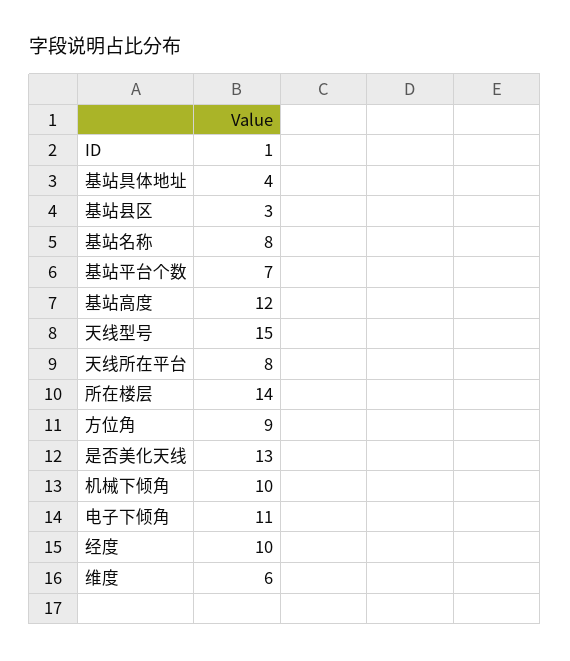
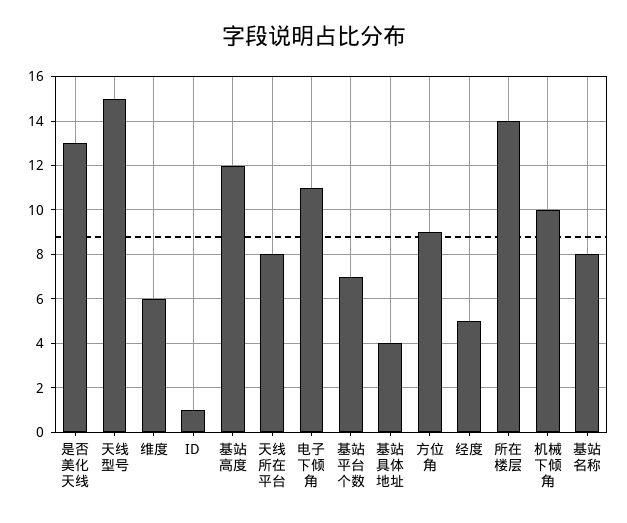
  {
    "ID": 1,
    "基站具体地址": 4,
-   "基站县区": 3,
    "基站名称": 8,
    "基站平台个数": 7,
    "基站高度": 12,
    "天线型号": 15,
    "天线所在平台": 8,
    "所在楼层": 14,
    "方位角": 9,
    "是否美化天线": 13,
    "机械下倾角": 10,
    "电子下倾角": 11,
-   "经度": 10,
+   "经度": 5,
    "维度": 6
  }

